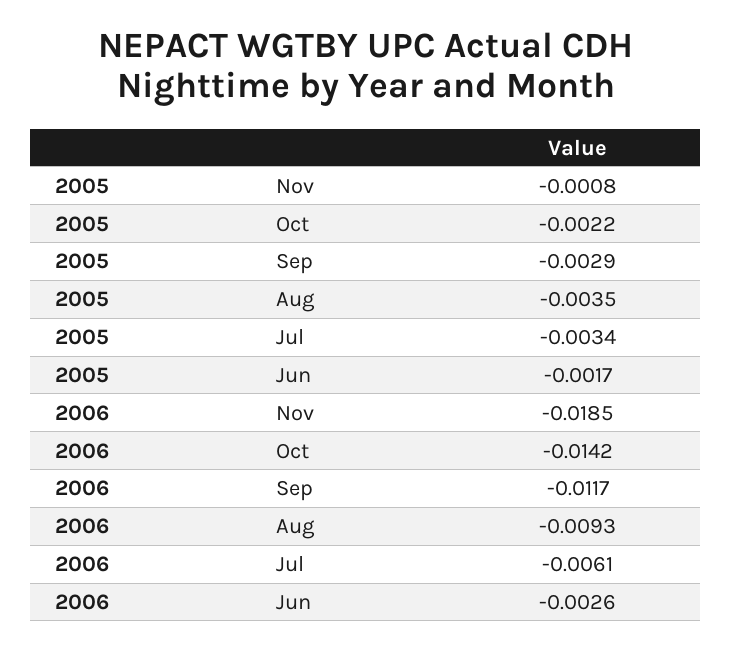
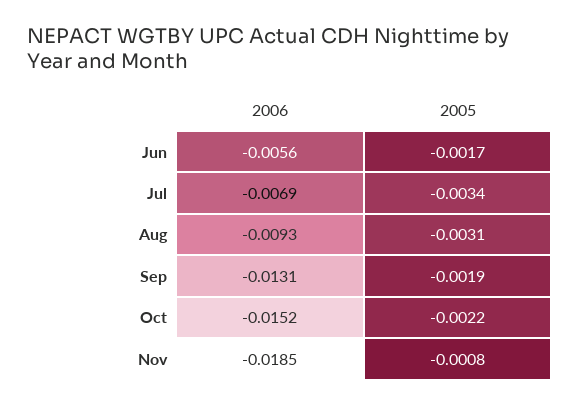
  {
    "2005": {
      "Nov": -0.0008,
      "Oct": -0.0022,
-     "Sep": -0.0029,
+     "Sep": -0.0019,
-     "Aug": -0.0035,
+     "Aug": -0.0031,
      "Jul": -0.0034,
      "Jun": -0.0017
    },
    "2006": {
      "Nov": -0.0185,
-     "Oct": -0.0142,
+     "Oct": -0.0152,
-     "Sep": -0.0117,
+     "Sep": -0.0131,
      "Aug": -0.0093,
-     "Jul": -0.0061,
+     "Jul": -0.0069,
-     "Jun": -0.0026
+     "Jun": -0.0056
    }
  }

